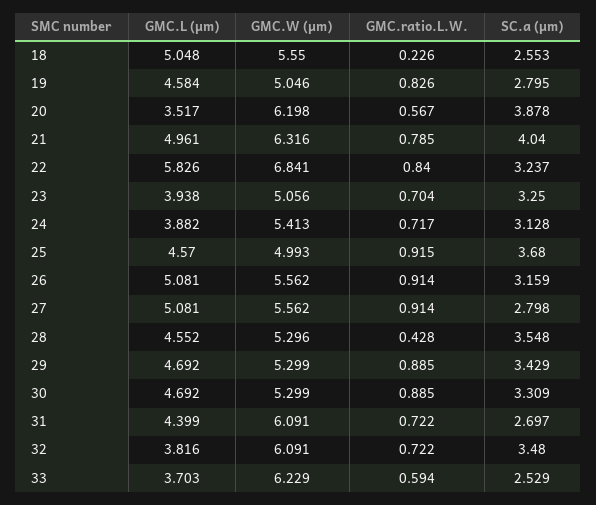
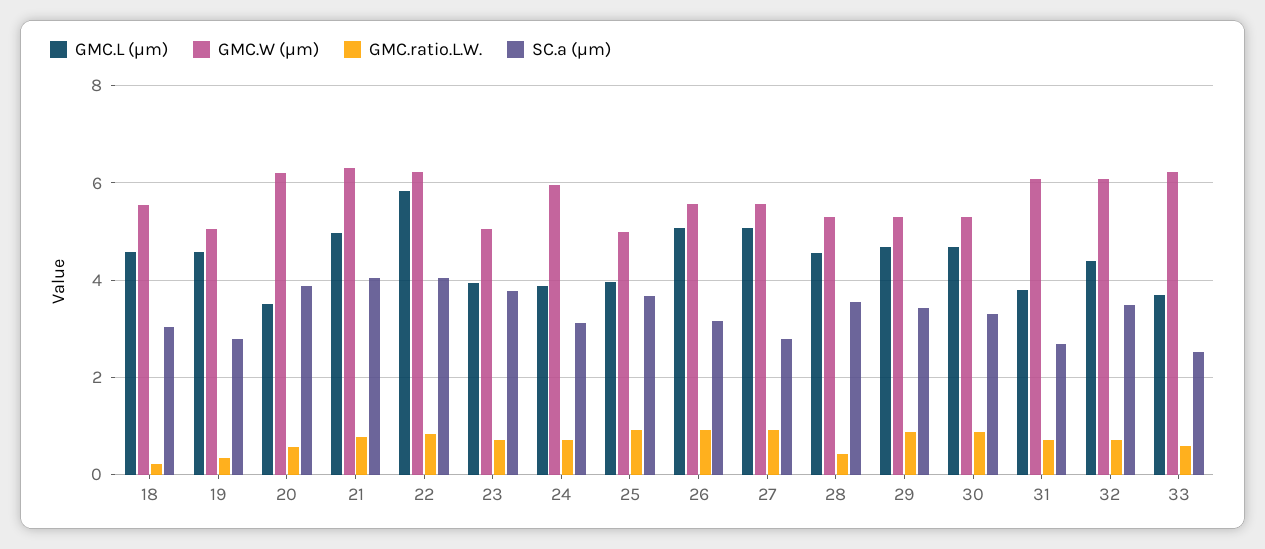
  {
    "GMC.L (µm)": {
-     "18": 5.048,
+     "18": 4.6,
      "19": 4.584,
      "20": 3.517,
      "21": 4.961,
      "22": 5.826,
      "23": 3.938,
      "24": 3.882,
-     "25": 4.57,
+     "25": 4,
      "26": 5.081,
      "27": 5.081,
      "28": 4.552,
      "29": 4.692,
      "30": 4.692,
-     "31": 4.399,
+     "31": 3.8,
-     "32": 3.816,
+     "32": 4.4,
      "33": 3.703
    },
    "GMC.W (µm)": {
      "18": 5.55,
      "19": 5.046,
      "20": 6.198,
      "21": 6.316,
-     "22": 6.841,
+     "22": 6.2,
      "23": 5.056,
-     "24": 5.413,
+     "24": 6,
      "25": 4.993,
      "26": 5.562,
      "27": 5.562,
      "28": 5.296,
      "29": 5.299,
      "30": 5.299,
      "31": 6.091,
      "32": 6.091,
      "33": 6.229
    },
    "GMC.ratio.L.W.": {
      "18": 0.226,
-     "19": 0.826,
+     "19": 0.4,
      "20": 0.567,
      "21": 0.785,
      "22": 0.84,
      "23": 0.704,
      "24": 0.717,
      "25": 0.915,
      "26": 0.914,
      "27": 0.914,
      "28": 0.428,
      "29": 0.885,
      "30": 0.885,
      "31": 0.722,
      "32": 0.722,
      "33": 0.594
    },
    "SC.a (µm)": {
-     "18": 2.553,
+     "18": 3,
      "19": 2.795,
      "20": 3.878,
      "21": 4.04,
-     "22": 3.237,
+     "22": 4,
-     "23": 3.25,
+     "23": 3.8,
      "24": 3.128,
      "25": 3.68,
      "26": 3.159,
      "27": 2.798,
      "28": 3.548,
      "29": 3.429,
      "30": 3.309,
      "31": 2.697,
      "32": 3.48,
      "33": 2.529
    }
  }

